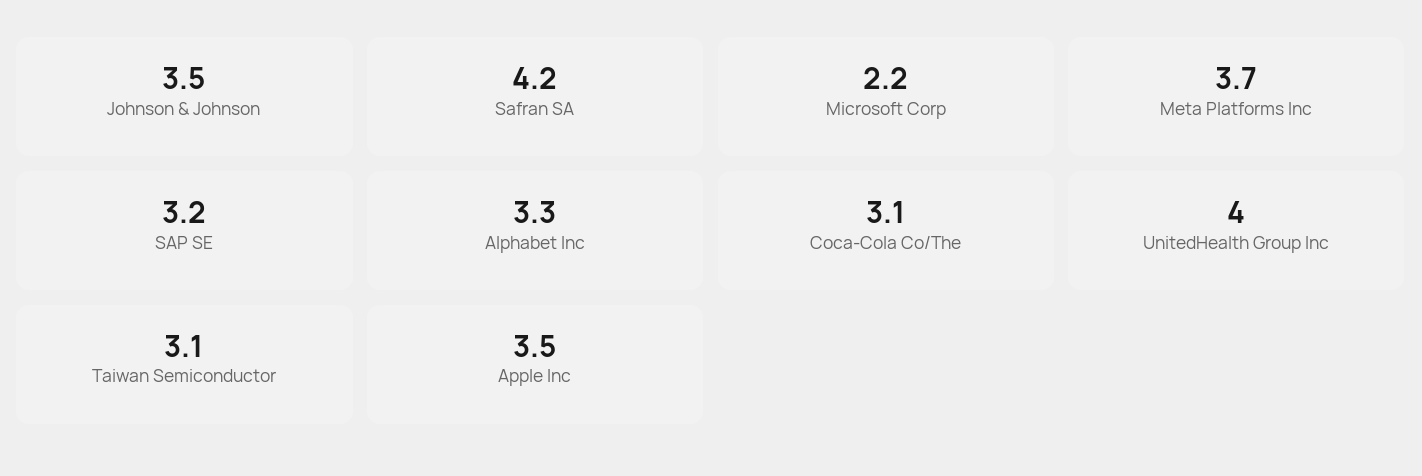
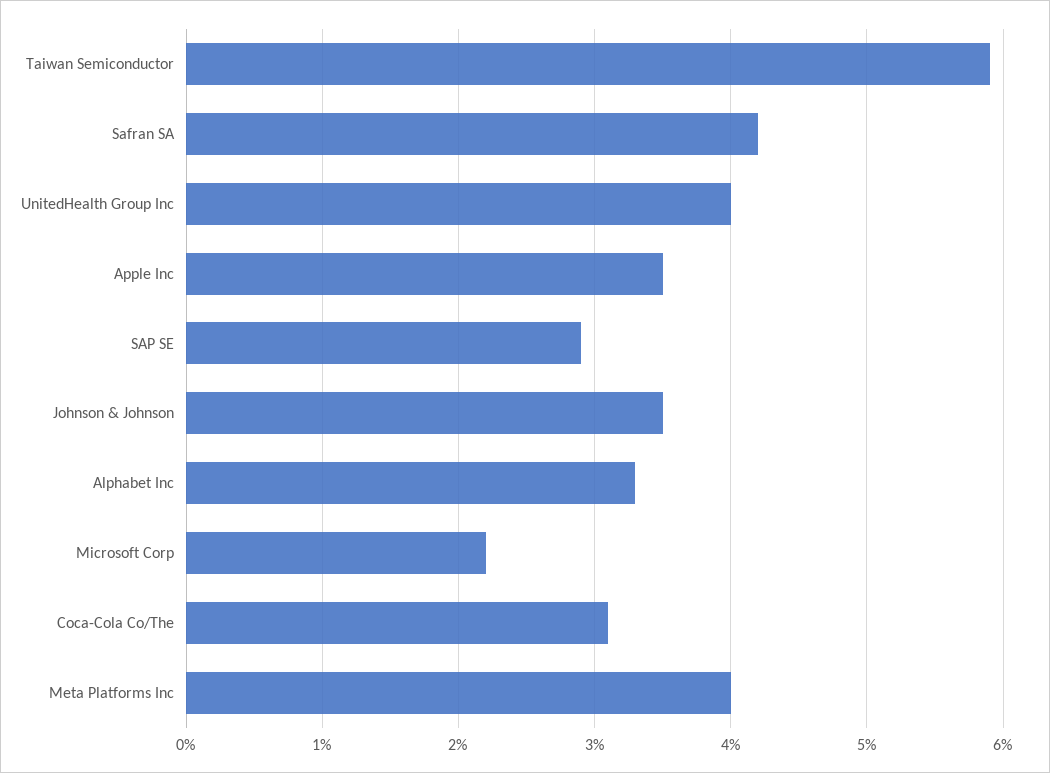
  {
    "Johnson & Johnson": 3.5,
    "Safran SA": 4.2,
    "Microsoft Corp": 2.2,
-   "Meta Platforms Inc": 3.7,
+   "Meta Platforms Inc": 4,
-   "SAP SE": 3.2,
+   "SAP SE": 2.9,
    "Alphabet Inc": 3.3,
    "Coca-Cola Co/The": 3.1,
    "UnitedHealth Group Inc": 4,
-   "Taiwan Semiconductor": 3.1,
+   "Taiwan Semiconductor": 5.9,
    "Apple Inc": 3.5
  }

